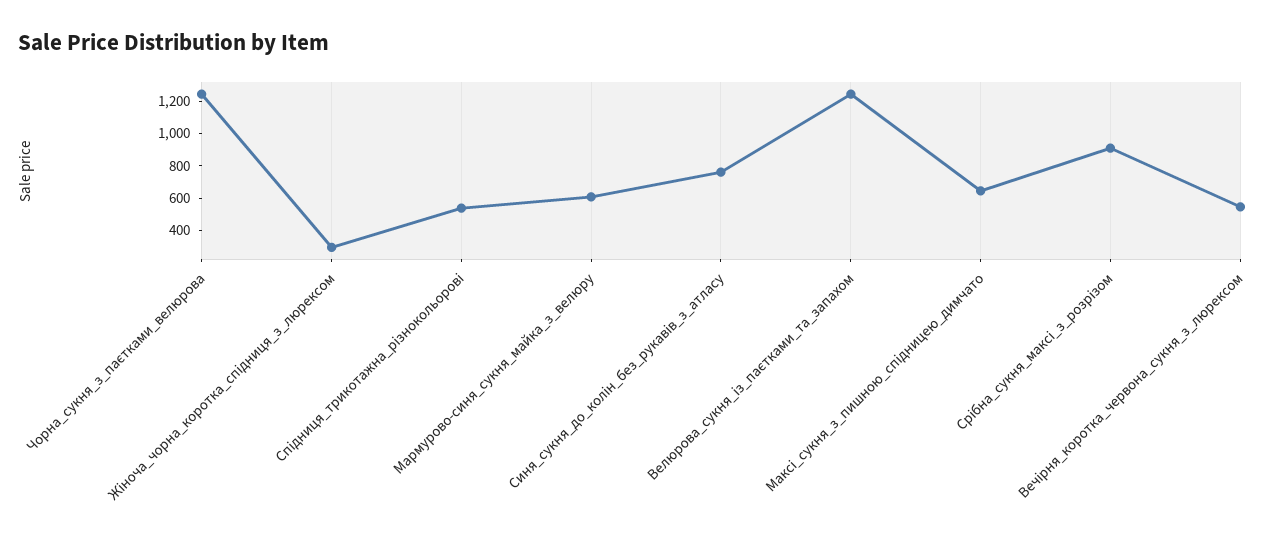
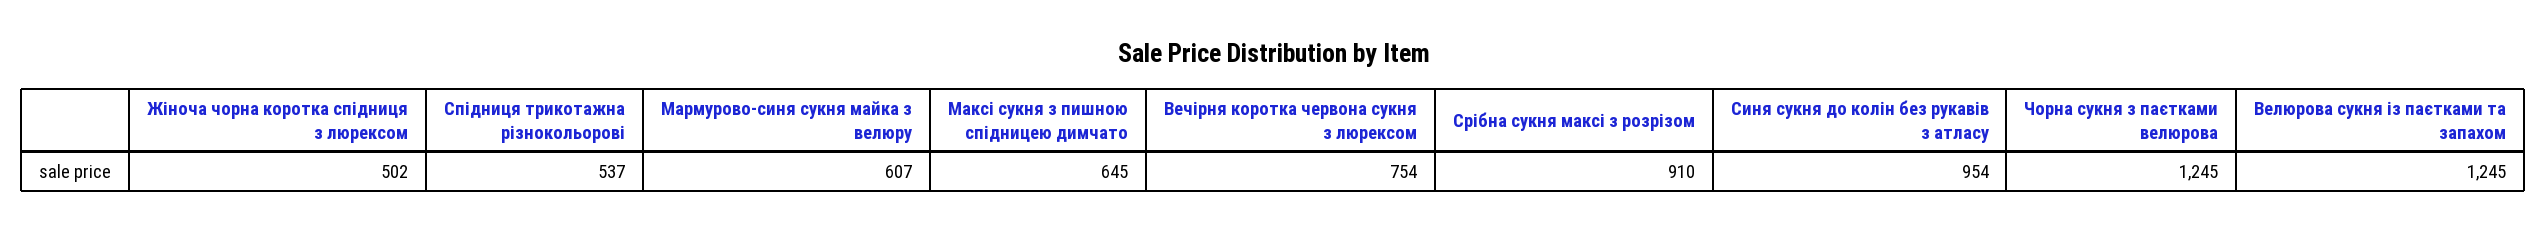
  {
    "Чорна_сукня_з_паєтками_велюрова": 1245,
-   "Жіноча_чорна_коротка_спідниця_з_люрексом": 300,
+   "Жіноча_чорна_коротка_спідниця_з_люрексом": 502,
    "Спідниця_трикотажна_різнокольорові": 537,
    "Мармурово-синя_сукня_майка_з_велюру": 607,
-   "Синя_сукня_до_колін_без_рукавів_з_атласу": 750,
+   "Синя_сукня_до_колін_без_рукавів_з_атласу": 954,
    "Велюрова_сукня_із_паєтками_та_запахом": 1245,
    "Максі_сукня_з_пишною_спідницею_димчато": 645,
    "Срібна_сукня_максі_з_розрізом": 910,
-   "Вечірня_коротка_червона_сукня_з_люрексом": 550
+   "Вечірня_коротка_червона_сукня_з_люрексом": 754
  }

